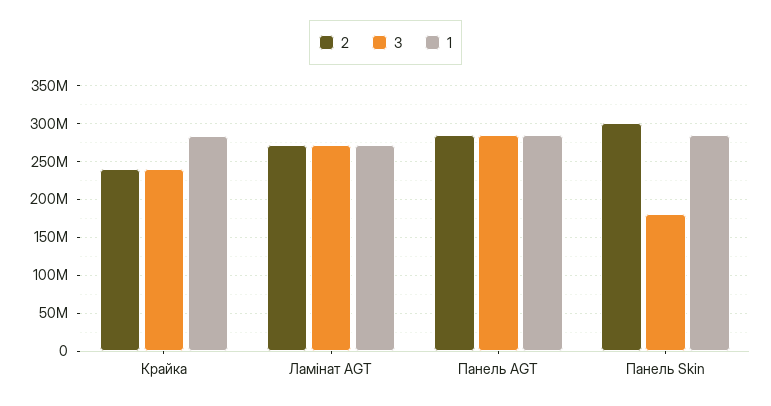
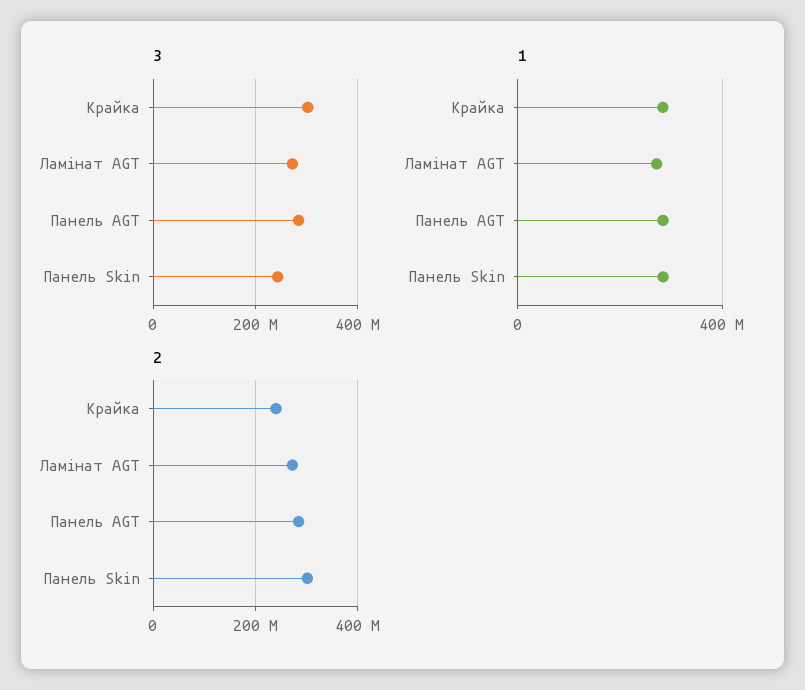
  {
    "2": {
      "Крайка": 240000000,
      "Ламінат AGT": 270000000,
      "Панель AGT": 280000000,
      "Панель Skin": 300000000
    },
    "3": {
-     "Крайка": 240000000,
+     "Крайка": 300000000,
      "Ламінат AGT": 270000000,
      "Панель AGT": 280000000,
-     "Панель Skin": 180000000
+     "Панель Skin": 240000000
    },
    "1": {
      "Крайка": 280000000,
      "Ламінат AGT": 270000000,
      "Панель AGT": 280000000,
      "Панель Skin": 280000000
    }
  }

